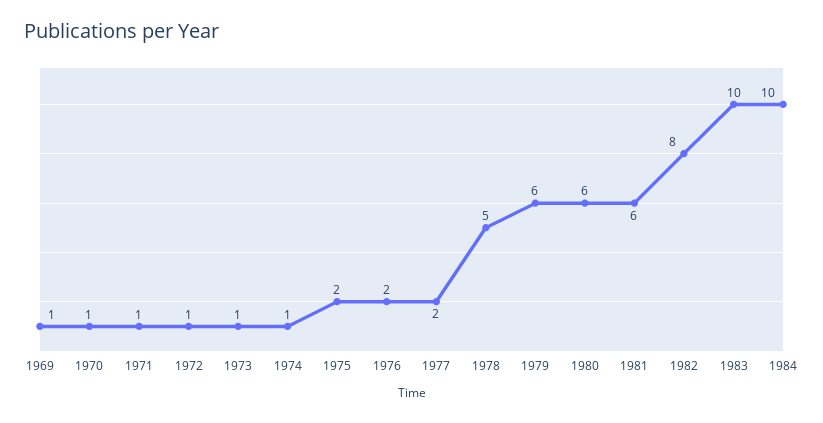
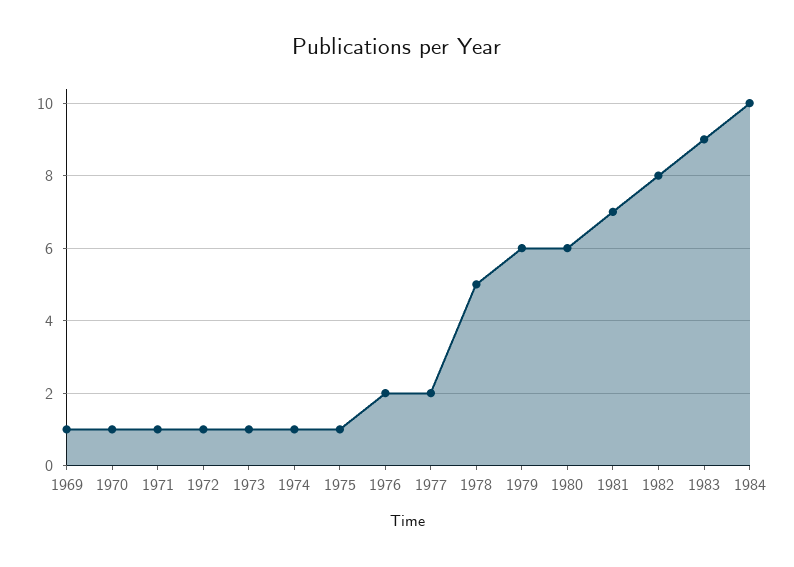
  {
    "1969": 1,
    "1970": 1,
    "1971": 1,
    "1972": 1,
    "1973": 1,
    "1974": 1,
-   "1975": 2,
+   "1975": 1,
    "1976": 2,
    "1977": 2,
    "1978": 5,
    "1979": 6,
    "1980": 6,
-   "1981": 6,
+   "1981": 7,
    "1982": 8,
-   "1983": 10,
+   "1983": 9,
    "1984": 10
  }

